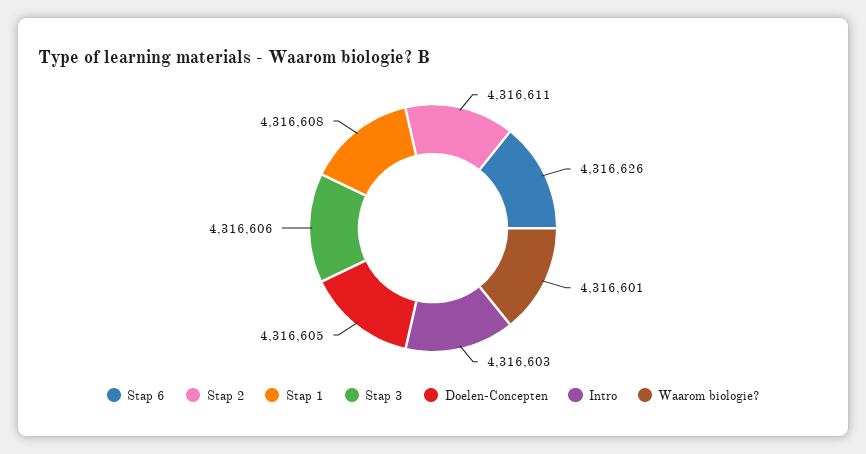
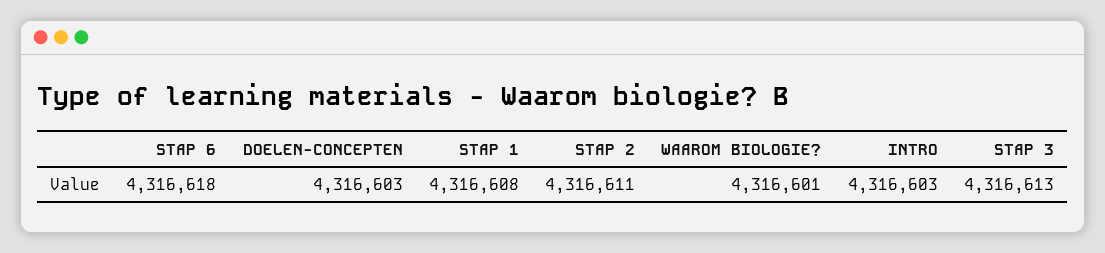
  {
-   "Stap 6": 4316626,
+   "Stap 6": 4316618,
    "Stap 2": 4316611,
    "Stap 1": 4316608,
-   "Stap 3": 4316606,
+   "Stap 3": 4316613,
-   "Doelen-Concepten": 4316605,
+   "Doelen-Concepten": 4316603,
    "Intro": 4316603,
    "Waarom biologie?": 4316601
  }

